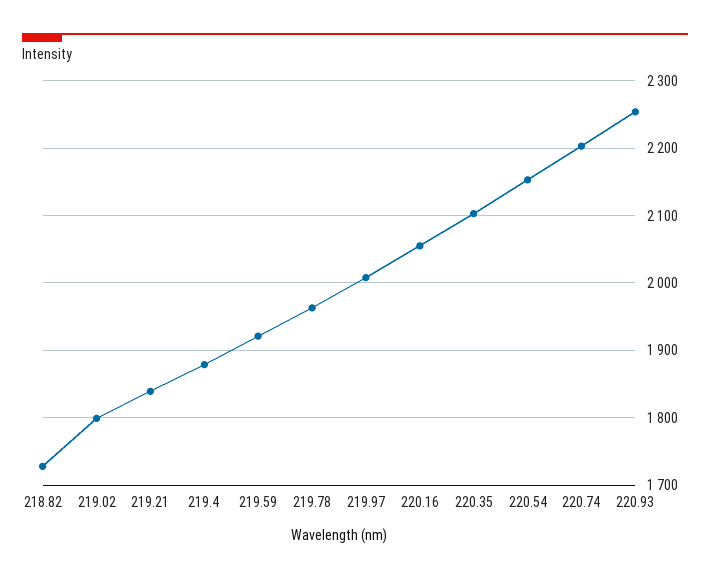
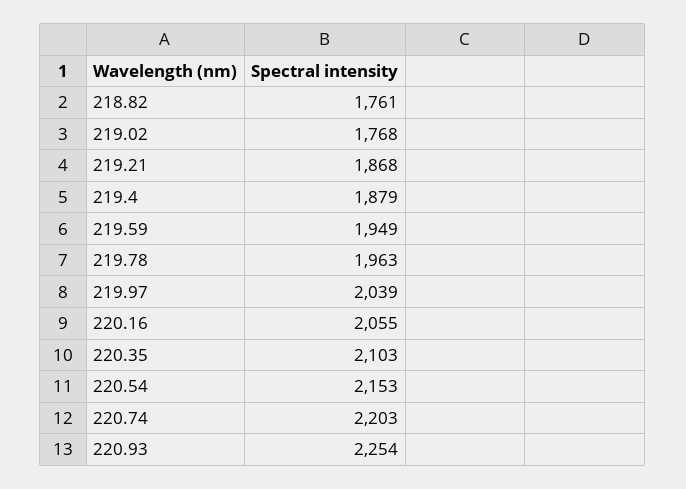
  {
-   "218.82": 1730,
+   "218.82": 1761,
-   "219.02": 1800,
+   "219.02": 1768,
-   "219.21": 1840,
+   "219.21": 1868,
    "219.4": 1879,
-   "219.59": 1920,
+   "219.59": 1949,
    "219.78": 1963,
-   "219.97": 2010,
+   "219.97": 2039,
    "220.16": 2055,
    "220.35": 2103,
    "220.54": 2153,
    "220.74": 2203,
    "220.93": 2254
  }

